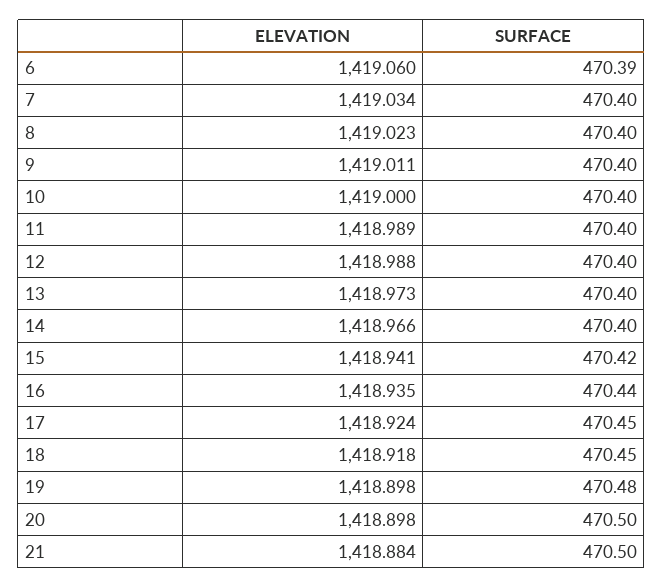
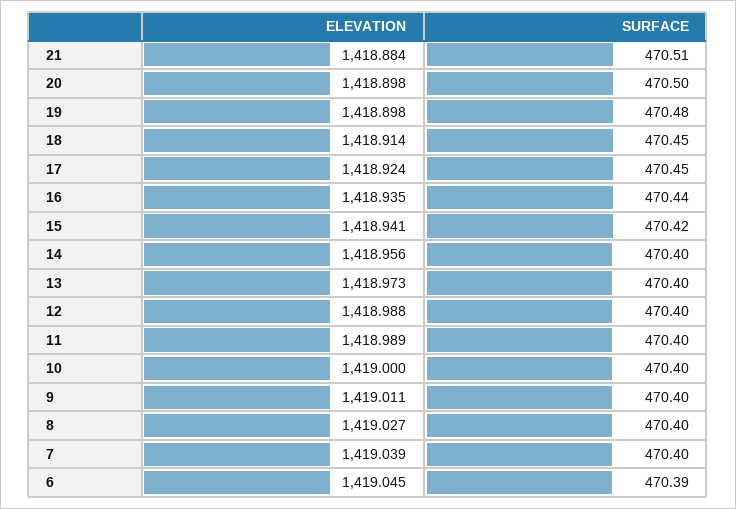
  {
    "ELEVATION": {
-     "6": 1419.06,
+     "6": 1419.045,
-     "7": 1419.034,
+     "7": 1419.039,
-     "8": 1419.023,
+     "8": 1419.027,
      "9": 1419.011,
      "10": 1419,
      "11": 1418.989,
      "12": 1418.988,
      "13": 1418.973,
-     "14": 1418.966,
+     "14": 1418.956,
      "15": 1418.941,
      "16": 1418.935,
      "17": 1418.924,
-     "18": 1418.918,
+     "18": 1418.914,
      "19": 1418.898,
      "20": 1418.898,
      "21": 1418.884
    },
    "SURFACE": {
      "6": 470.39,
      "7": 470.4,
      "8": 470.4,
      "9": 470.4,
      "10": 470.4,
      "11": 470.4,
      "12": 470.4,
      "13": 470.4,
      "14": 470.4,
      "15": 470.42,
      "16": 470.44,
      "17": 470.45,
      "18": 470.45,
      "19": 470.48,
      "20": 470.5,
-     "21": 470.5
+     "21": 470.51
    }
  }

